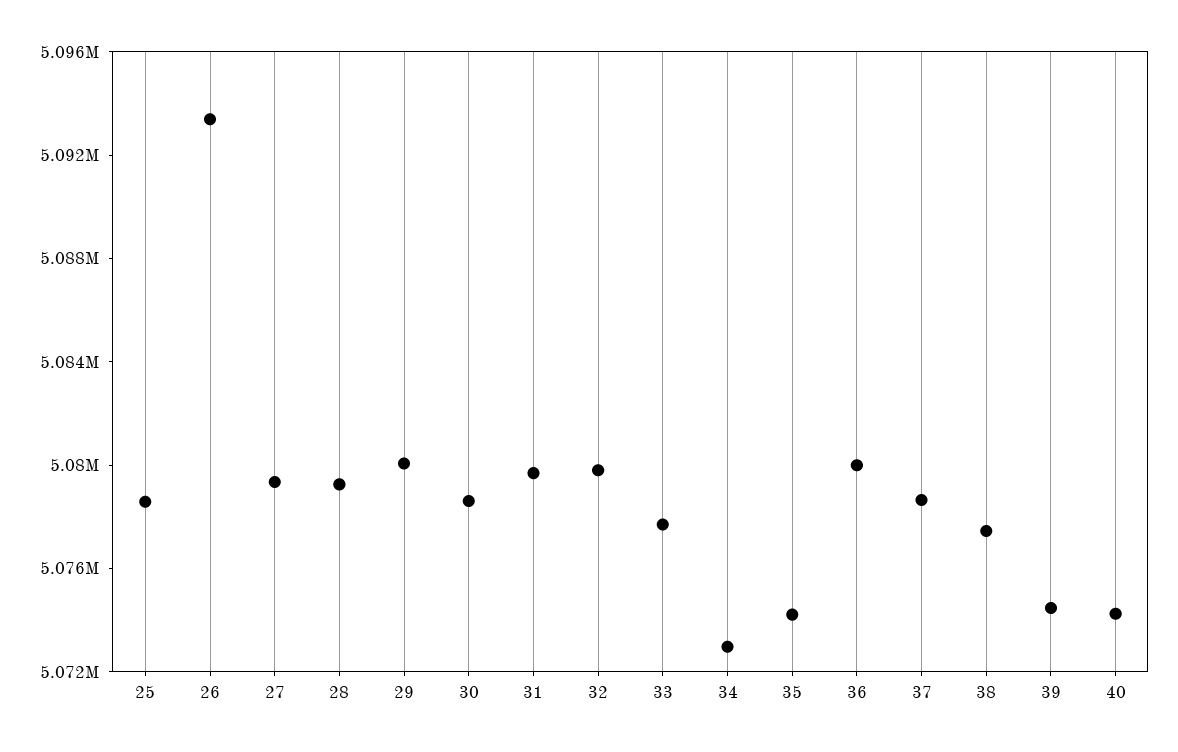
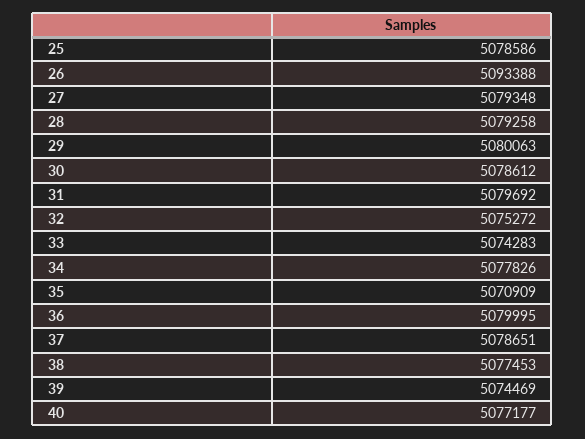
  {
    "25": 5078586,
    "26": 5093388,
    "27": 5079348,
    "28": 5079258,
    "29": 5080063,
    "30": 5078612,
    "31": 5079692,
-   "32": 5080000,
+   "32": 5075272,
-   "33": 5078000,
+   "33": 5074283,
-   "34": 5073000,
+   "34": 5077826,
-   "35": 5074000,
+   "35": 5070909,
    "36": 5079995,
    "37": 5078651,
    "38": 5077453,
    "39": 5074469,
-   "40": 5074000
+   "40": 5077177
  }

